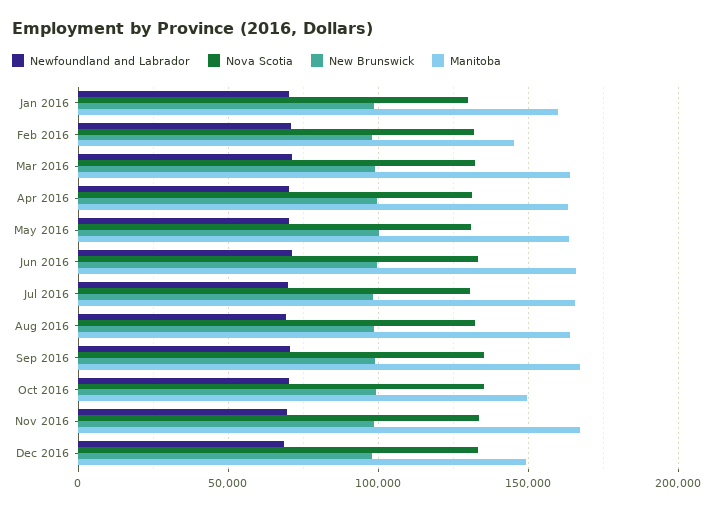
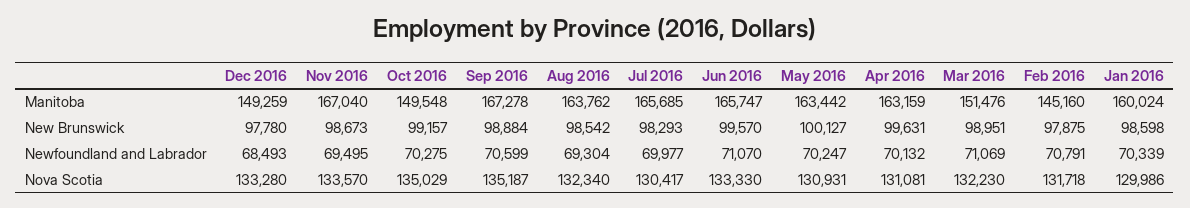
  {
    "Newfoundland and Labrador": {
      "Jan 2016": 70339,
      "Feb 2016": 70791,
      "Mar 2016": 71069,
      "Apr 2016": 70132,
      "May 2016": 70247,
      "Jun 2016": 71070,
      "Jul 2016": 69977,
      "Aug 2016": 69304,
      "Sep 2016": 70599,
      "Oct 2016": 70275,
      "Nov 2016": 69495,
      "Dec 2016": 68493
    },
    "Nova Scotia": {
      "Jan 2016": 129986,
      "Feb 2016": 131718,
      "Mar 2016": 132230,
      "Apr 2016": 131081,
      "May 2016": 130931,
      "Jun 2016": 133330,
      "Jul 2016": 130417,
      "Aug 2016": 132340,
      "Sep 2016": 135187,
      "Oct 2016": 135029,
      "Nov 2016": 133570,
      "Dec 2016": 133280
    },
    "New Brunswick": {
      "Jan 2016": 98598,
      "Feb 2016": 97875,
      "Mar 2016": 98951,
      "Apr 2016": 99631,
      "May 2016": 100127,
      "Jun 2016": 99570,
      "Jul 2016": 98293,
      "Aug 2016": 98542,
      "Sep 2016": 98884,
      "Oct 2016": 99157,
      "Nov 2016": 98673,
      "Dec 2016": 97780
    },
    "Manitoba": {
      "Jan 2016": 160024,
      "Feb 2016": 145160,
-     "Mar 2016": 165000,
+     "Mar 2016": 151476,
      "Apr 2016": 163159,
      "May 2016": 163442,
      "Jun 2016": 165747,
      "Jul 2016": 165685,
      "Aug 2016": 163762,
      "Sep 2016": 167278,
      "Oct 2016": 149548,
      "Nov 2016": 167040,
      "Dec 2016": 149259
    }
  }

